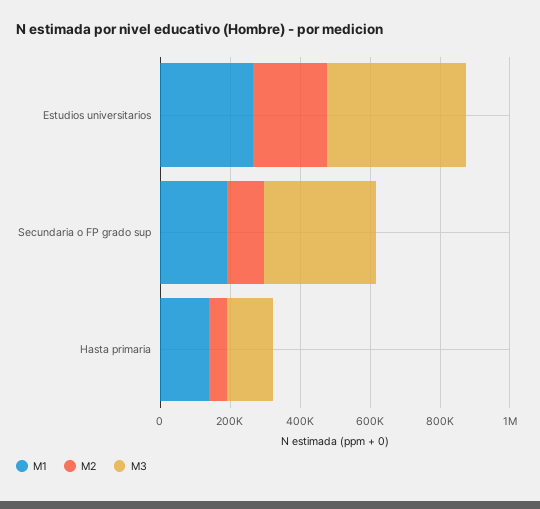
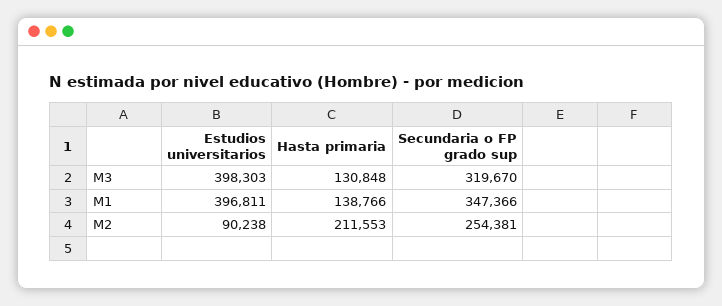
  {
    "M1": {
-     "Estudios universitarios": 250000,
+     "Estudios universitarios": 396811,
-     "Secundaria o FP grado sup": 200000,
+     "Secundaria o FP grado sup": 347366,
      "Hasta primaria": 138766
    },
    "M2": {
-     "Estudios universitarios": 200000,
+     "Estudios universitarios": 90238,
-     "Secundaria o FP grado sup": 100000,
+     "Secundaria o FP grado sup": 254381,
-     "Hasta primaria": 50000
+     "Hasta primaria": 211553
    },
    "M3": {
      "Estudios universitarios": 398303,
      "Secundaria o FP grado sup": 319670,
      "Hasta primaria": 130848
    }
  }

